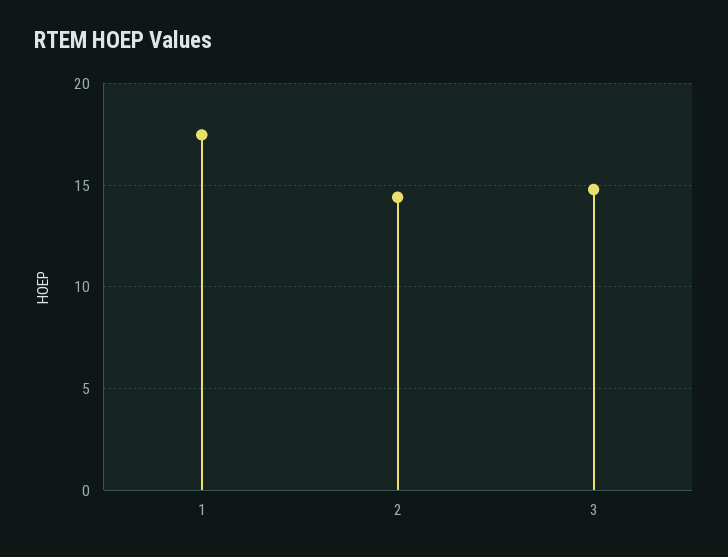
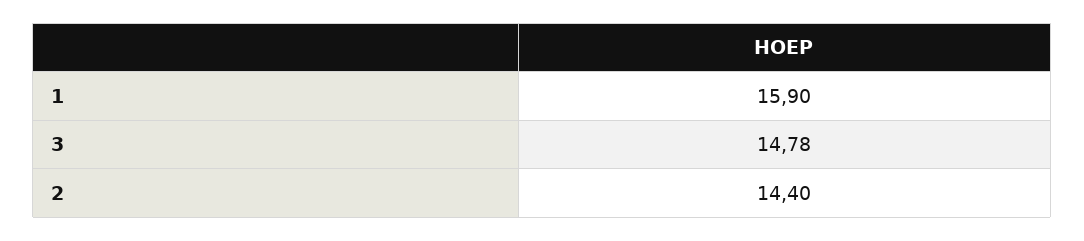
  {
-   "1": 17.5,
+   "1": 15.9,
    "2": 14.4,
    "3": 14.78
  }

